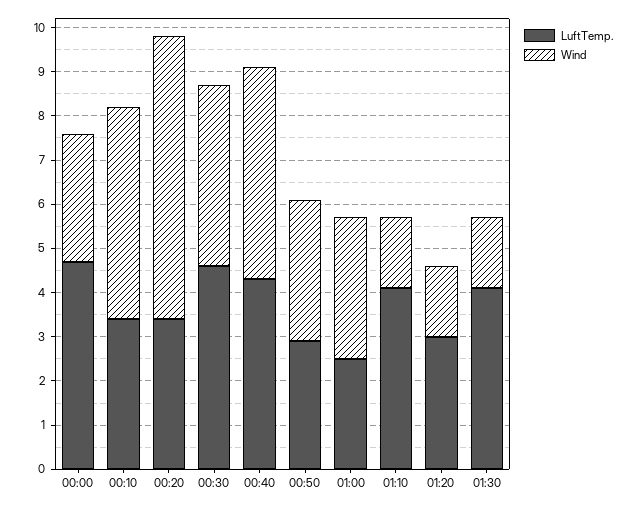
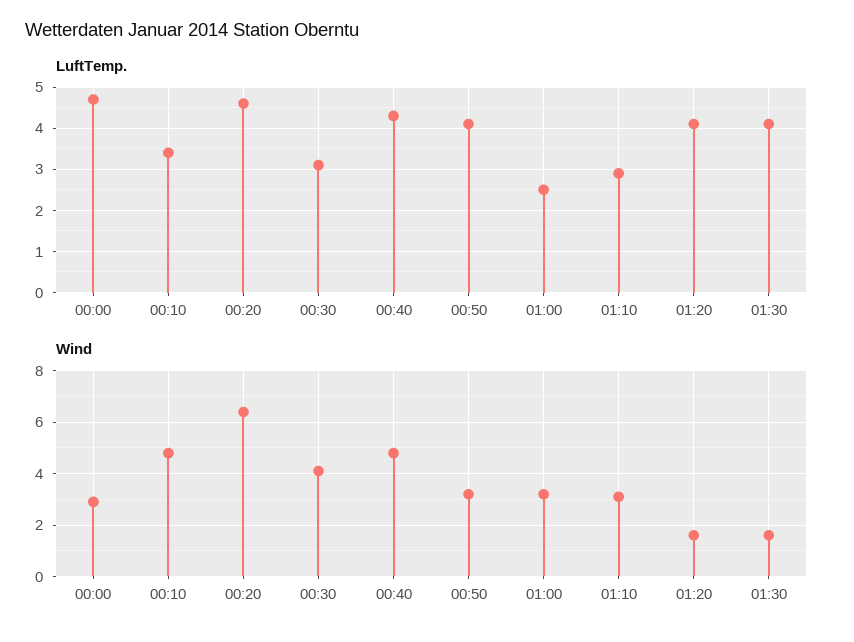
  {
    "LuftTemp.": {
      "00:00": 4.5,
      "00:10": 3.5,
-     "00:20": 3.5,
+     "00:20": 4.5,
-     "00:30": 4.5,
+     "00:30": 3,
      "00:40": 4.5,
-     "00:50": 3,
+     "00:50": 4,
      "01:00": 2.5,
-     "01:10": 4,
+     "01:10": 3,
-     "01:20": 3,
+     "01:20": 4,
      "01:30": 4
    },
    "Wind": {
      "00:00": 3,
      "00:10": 5,
      "00:20": 6.5,
      "00:30": 4,
      "00:40": 5,
      "00:50": 3,
      "01:00": 3,
-     "01:10": 1.5,
+     "01:10": 3,
      "01:20": 1.5,
      "01:30": 1.5
    }
  }

